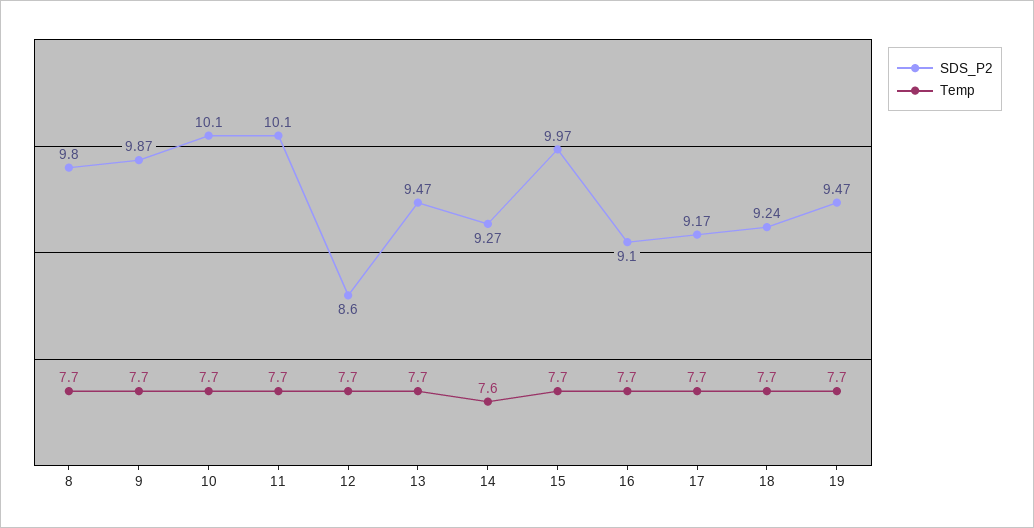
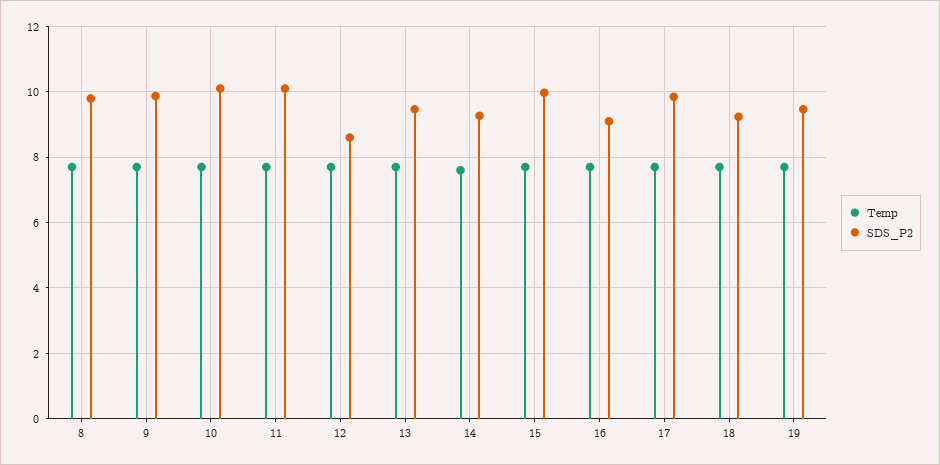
  {
    "SDS_P2": {
      "8": 9.8,
      "9": 9.87,
      "10": 10.1,
      "11": 10.1,
      "12": 8.6,
      "13": 9.47,
      "14": 9.27,
      "15": 9.97,
      "16": 9.1,
-     "17": 9.17,
+     "17": 9.8,
      "18": 9.24,
      "19": 9.47
    },
    "Temp": {
      "8": 7.7,
      "9": 7.7,
      "10": 7.7,
      "11": 7.7,
      "12": 7.7,
      "13": 7.7,
      "14": 7.6,
      "15": 7.7,
      "16": 7.7,
      "17": 7.7,
      "18": 7.7,
      "19": 7.7
    }
  }

